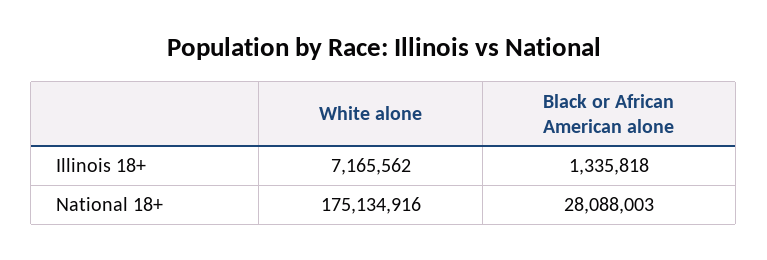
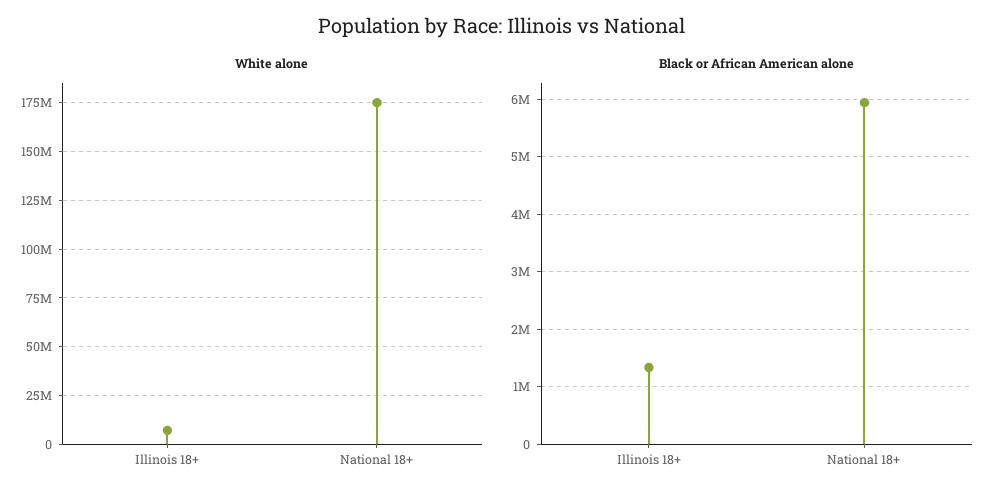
  {
    "White alone": {
      "Illinois 18+": 7165562,
      "National 18+": 175134916
    },
    "Black or African American alone": {
      "Illinois 18+": 1335818,
-     "National 18+": 28088003
+     "National 18+": 6000000
    }
  }

